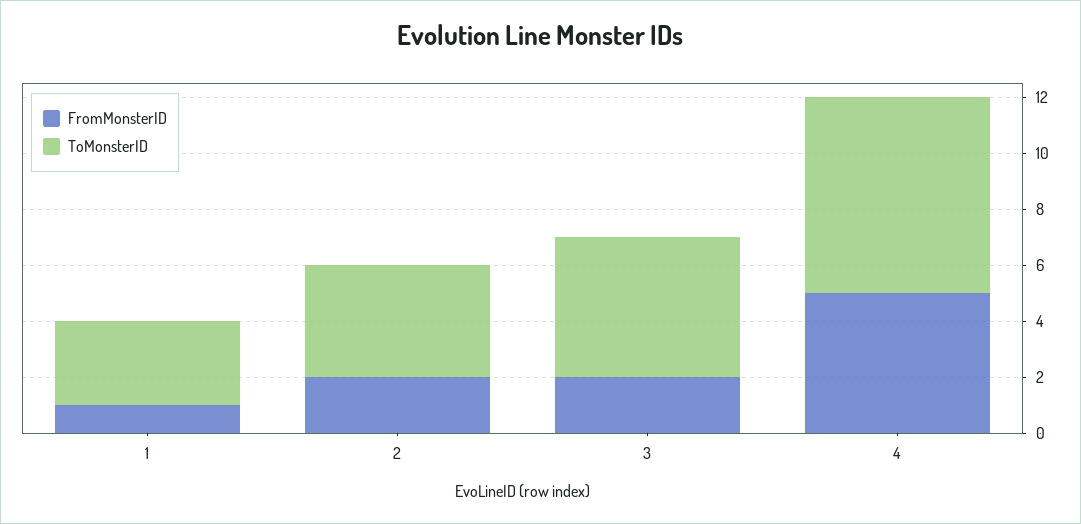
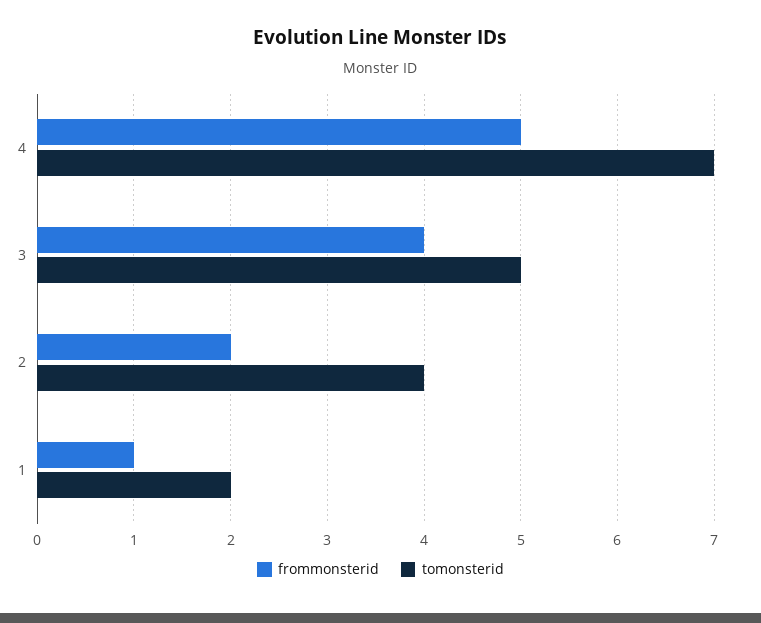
  {
    "FromMonsterID": {
      "1": 1,
      "2": 2,
-     "3": 2,
+     "3": 4,
      "4": 5
    },
    "ToMonsterID": {
-     "1": 3,
+     "1": 2,
      "2": 4,
      "3": 5,
      "4": 7
    }
  }

